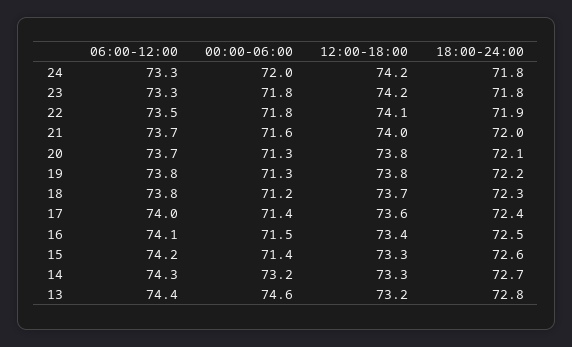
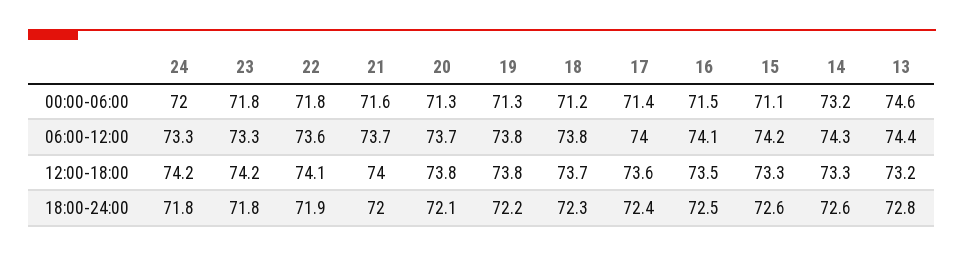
  {
    "06:00-12:00": {
      "24": 73.3,
      "23": 73.3,
-     "22": 73.5,
+     "22": 73.6,
      "21": 73.7,
      "20": 73.7,
      "19": 73.8,
      "18": 73.8,
      "17": 74,
      "16": 74.1,
      "15": 74.2,
      "14": 74.3,
      "13": 74.4
    },
    "00:00-06:00": {
      "24": 72,
      "23": 71.8,
      "22": 71.8,
      "21": 71.6,
      "20": 71.3,
      "19": 71.3,
      "18": 71.2,
      "17": 71.4,
      "16": 71.5,
-     "15": 71.4,
+     "15": 71.1,
      "14": 73.2,
      "13": 74.6
    },
    "12:00-18:00": {
      "24": 74.2,
      "23": 74.2,
      "22": 74.1,
      "21": 74,
      "20": 73.8,
      "19": 73.8,
      "18": 73.7,
      "17": 73.6,
-     "16": 73.4,
+     "16": 73.5,
      "15": 73.3,
      "14": 73.3,
      "13": 73.2
    },
    "18:00-24:00": {
      "24": 71.8,
      "23": 71.8,
      "22": 71.9,
      "21": 72,
      "20": 72.1,
      "19": 72.2,
      "18": 72.3,
      "17": 72.4,
      "16": 72.5,
      "15": 72.6,
-     "14": 72.7,
+     "14": 72.6,
      "13": 72.8
    }
  }

